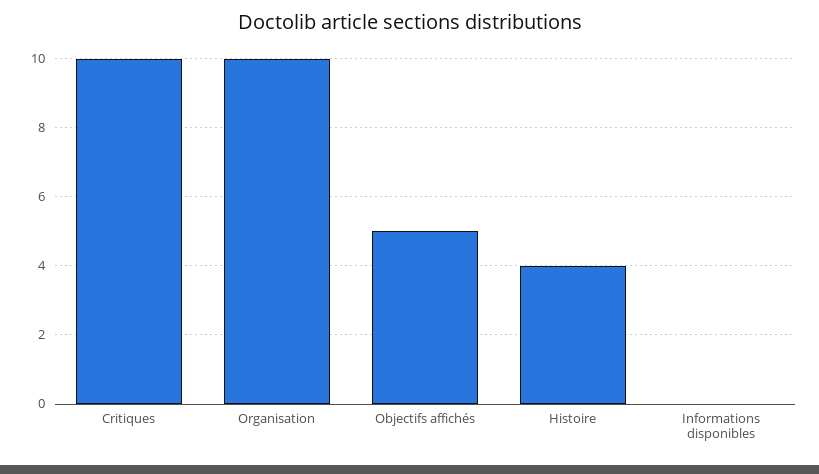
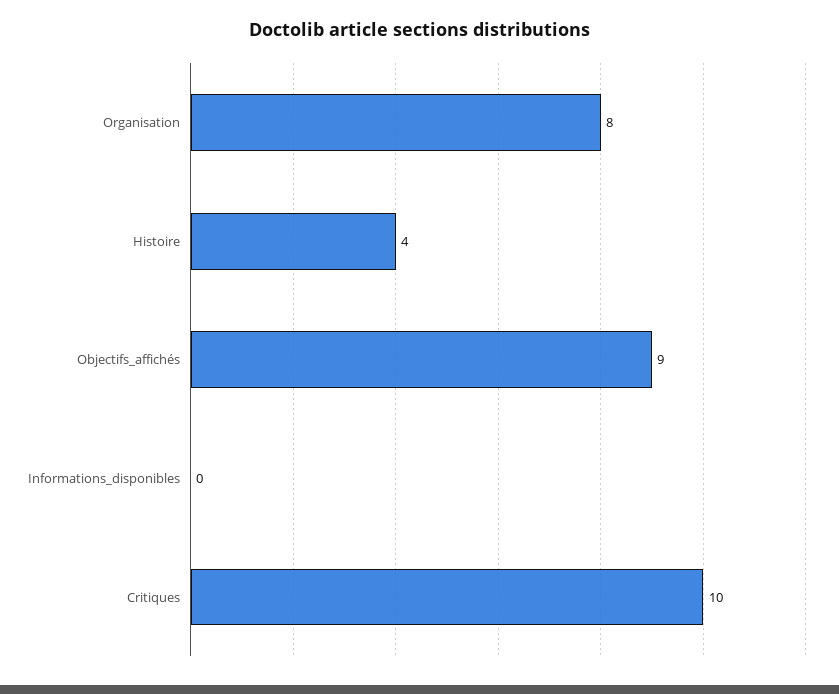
  {
    "Critiques": 10,
-   "Organisation": 10,
+   "Organisation": 8,
-   "Objectifs affichés": 5,
+   "Objectifs affichés": 9,
    "Histoire": 4,
    "Informations disponibles": 0
  }

